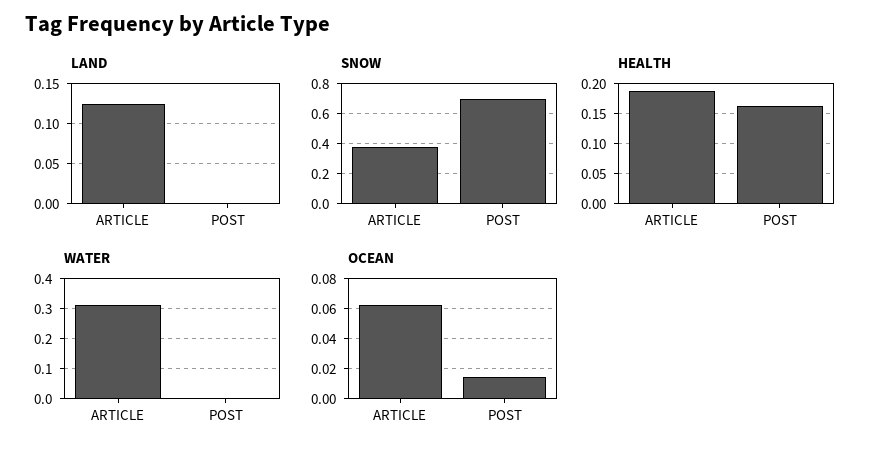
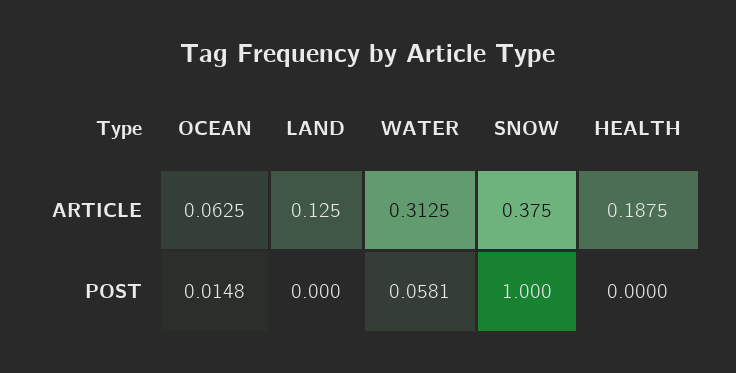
  {
    "LAND": {
      "ARTICLE": 0.125,
      "POST": 0
    },
    "SNOW": {
      "ARTICLE": 0.375,
-     "POST": 0.7
+     "POST": 1
    },
    "HEALTH": {
      "ARTICLE": 0.1875,
-     "POST": 0.16
+     "POST": 0
    },
    "WATER": {
      "ARTICLE": 0.3125,
-     "POST": 0
+     "POST": 0.0581
    },
    "OCEAN": {
      "ARTICLE": 0.0625,
      "POST": 0.0148
    }
  }

